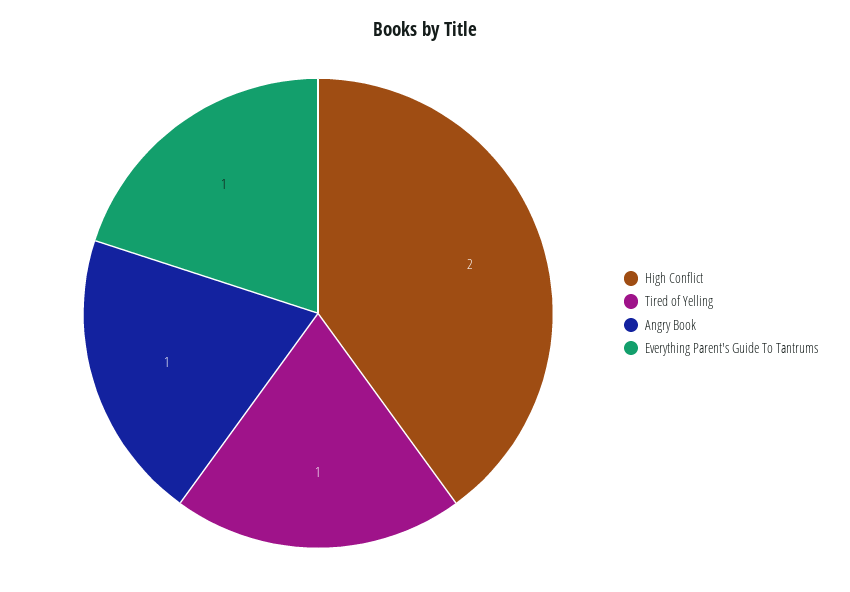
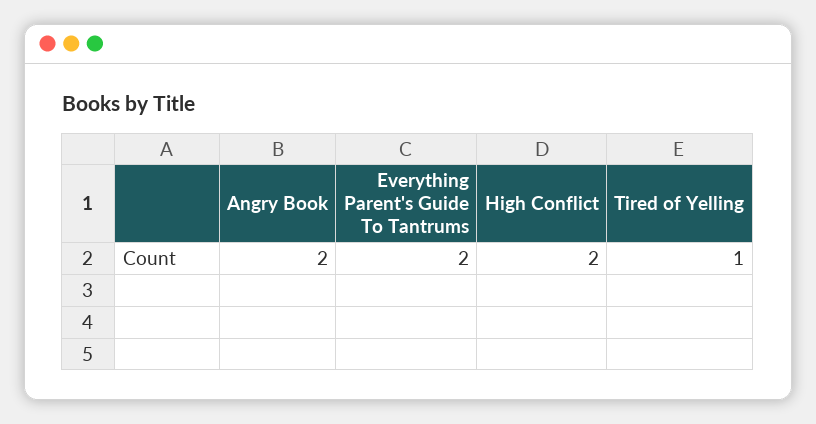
  {
    "High Conflict": 2,
    "Tired of Yelling": 1,
-   "Angry Book": 1,
+   "Angry Book": 2,
-   "Everything Parent's Guide To Tantrums": 1
+   "Everything Parent's Guide To Tantrums": 2
  }

